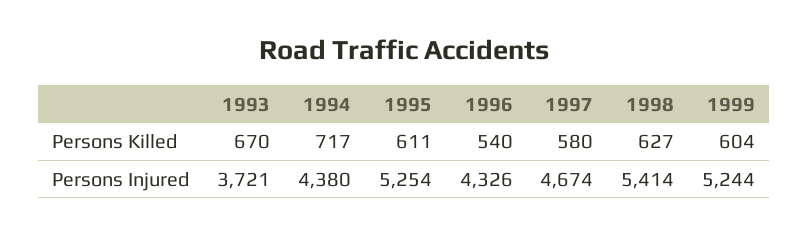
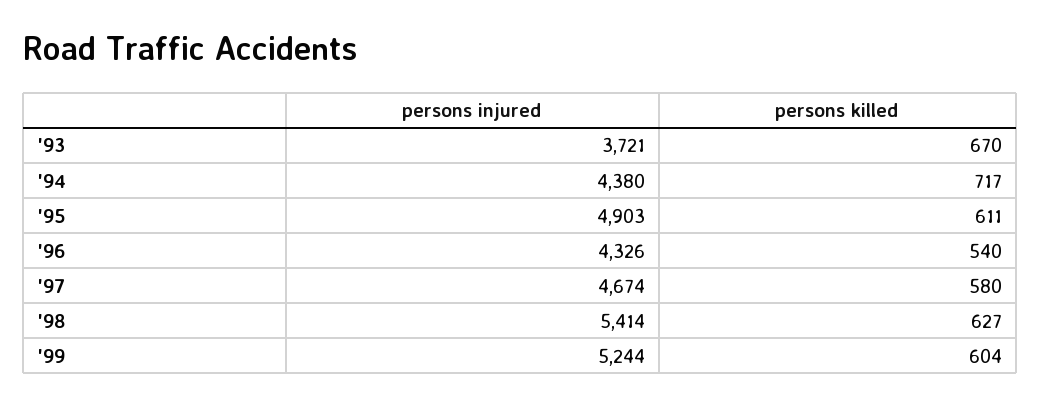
  {
    "1993": {
      "Persons Killed": 670,
      "Persons Injured": 3721
    },
    "1994": {
      "Persons Killed": 717,
      "Persons Injured": 4380
    },
    "1995": {
      "Persons Killed": 611,
-     "Persons Injured": 5254
+     "Persons Injured": 4903
    },
    "1996": {
      "Persons Killed": 540,
      "Persons Injured": 4326
    },
    "1997": {
      "Persons Killed": 580,
      "Persons Injured": 4674
    },
    "1998": {
      "Persons Killed": 627,
      "Persons Injured": 5414
    },
    "1999": {
      "Persons Killed": 604,
      "Persons Injured": 5244
    }
  }

